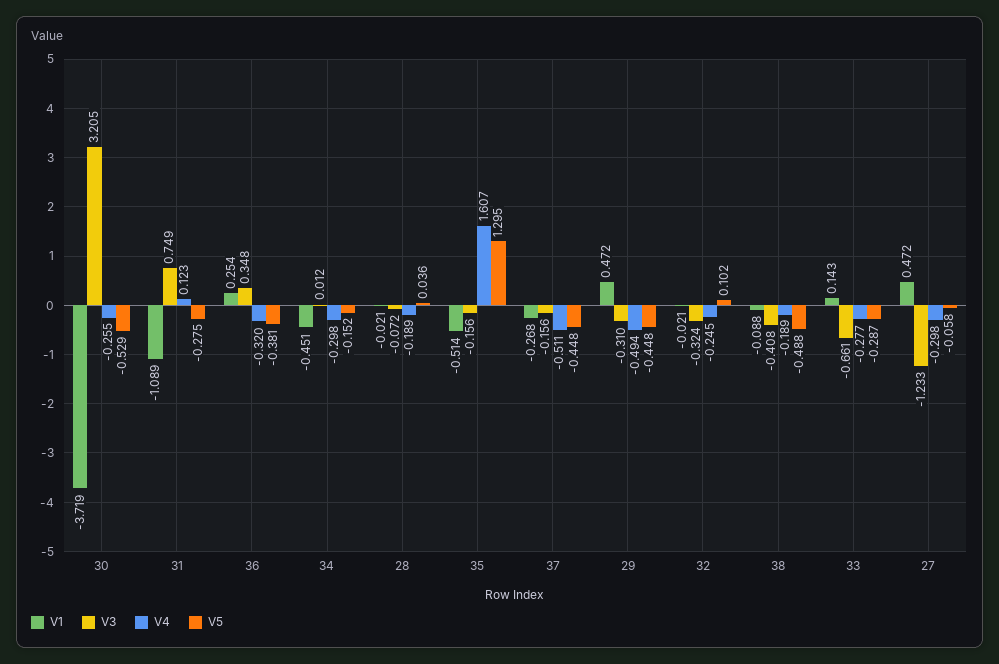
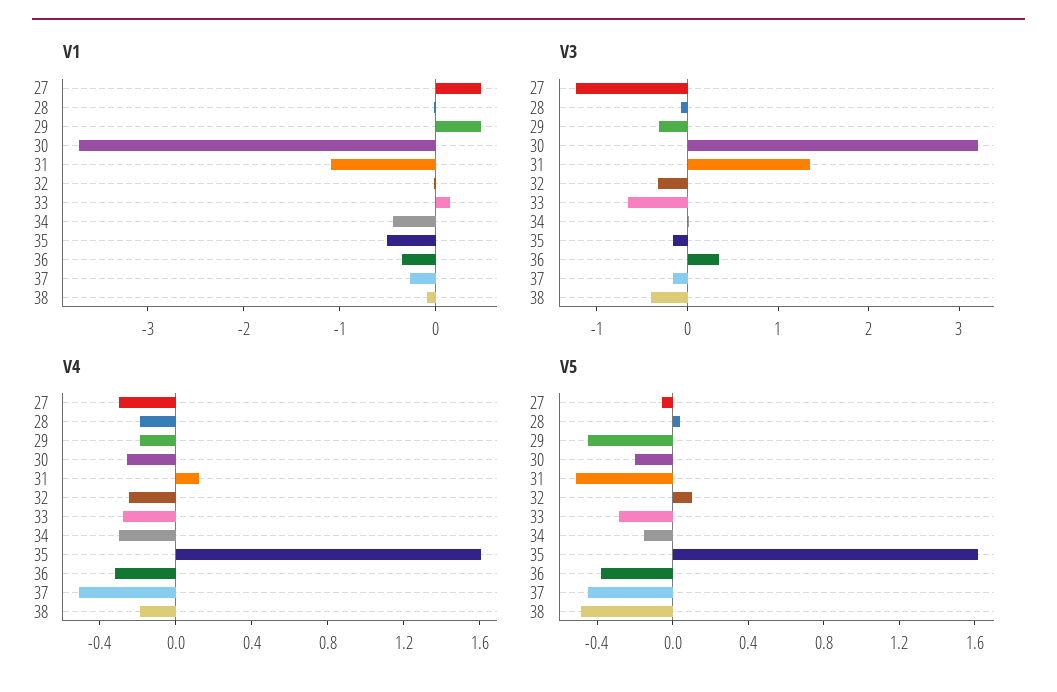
  {
    "V1": {
      "30": -3.719,
      "31": -1.089,
-     "36": 0.254,
+     "36": -0.4,
      "34": -0.451,
      "28": -0.021,
      "35": -0.514,
      "37": -0.268,
      "29": 0.472,
      "32": -0.021,
      "38": -0.088,
      "33": 0.143,
      "27": 0.472
    },
    "V3": {
      "30": 3.205,
-     "31": 0.749,
+     "31": 1.4,
      "36": 0.348,
      "34": 0.012,
      "28": -0.072,
      "35": -0.156,
      "37": -0.156,
      "29": -0.31,
      "32": -0.324,
      "38": -0.408,
      "33": -0.661,
      "27": -1.233
    },
    "V4": {
      "30": -0.255,
      "31": 0.123,
      "36": -0.32,
      "34": -0.298,
      "28": -0.189,
      "35": 1.607,
      "37": -0.511,
-     "29": -0.494,
+     "29": -0.2,
      "32": -0.245,
      "38": -0.189,
      "33": -0.277,
      "27": -0.298
    },
    "V5": {
-     "30": -0.529,
+     "30": -0.2,
-     "31": -0.275,
+     "31": -0.5,
      "36": -0.381,
      "34": -0.152,
      "28": 0.036,
-     "35": 1.295,
+     "35": 1.6,
      "37": -0.448,
      "29": -0.448,
      "32": 0.102,
      "38": -0.488,
      "33": -0.287,
      "27": -0.058
    }
  }

